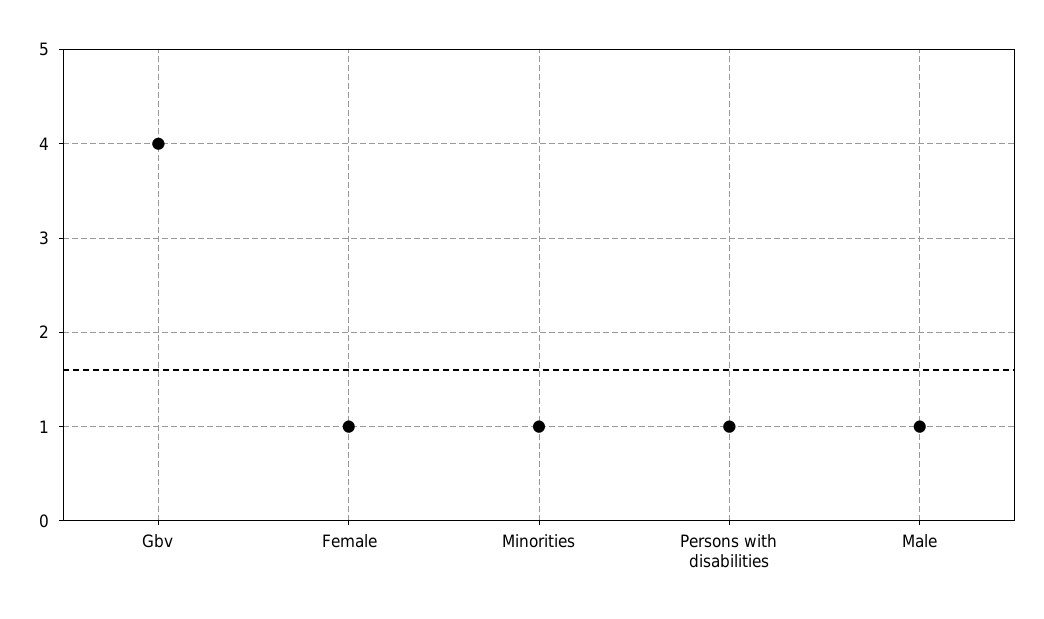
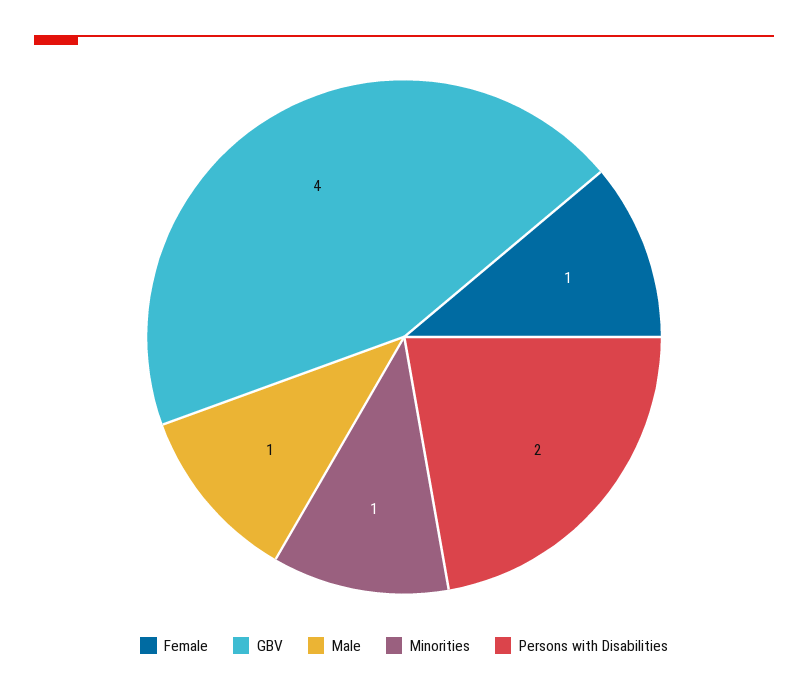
  {
    "Gbv": 4,
    "Female": 1,
    "Minorities": 1,
-   "Persons with disabilities": 1,
+   "Persons with disabilities": 2,
    "Male": 1
  }

